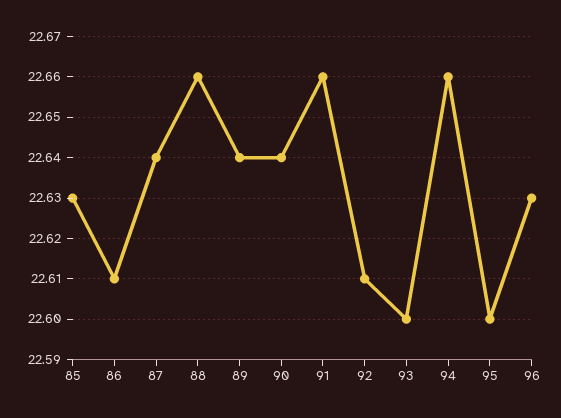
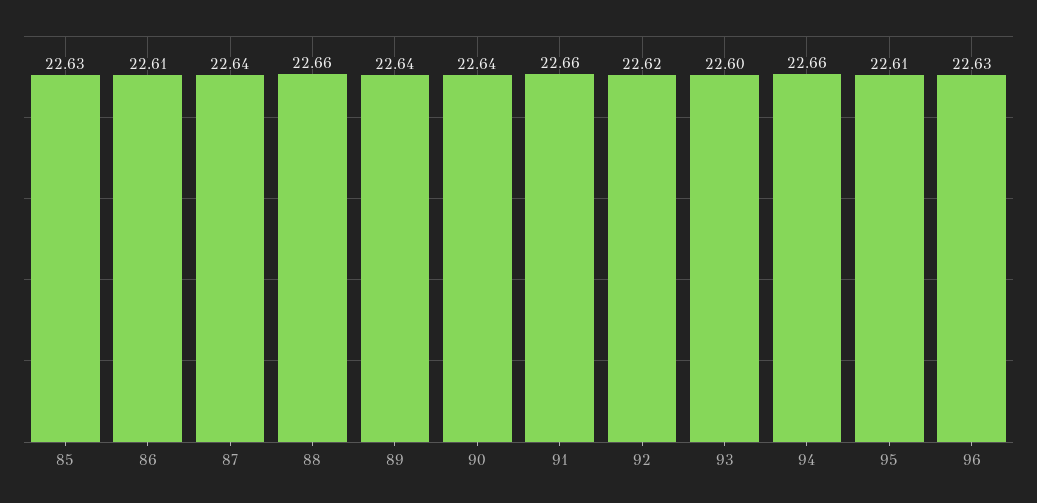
  {
    "85": 22.63,
    "86": 22.61,
    "87": 22.64,
    "88": 22.66,
    "89": 22.64,
    "90": 22.64,
    "91": 22.66,
-   "92": 22.61,
+   "92": 22.62,
    "93": 22.6,
    "94": 22.66,
-   "95": 22.6,
+   "95": 22.61,
    "96": 22.63
  }

